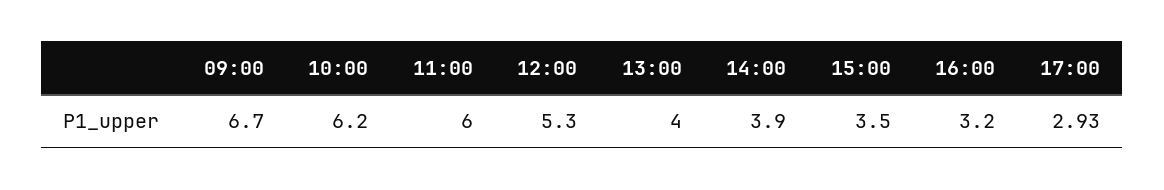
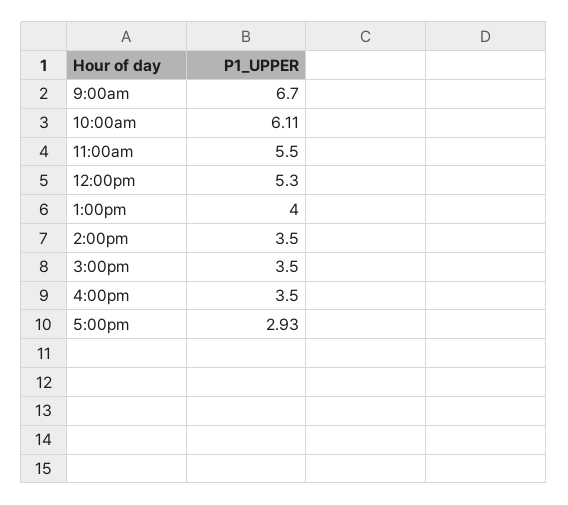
  {
    "09:00": 6.7,
-   "10:00": 6.2,
+   "10:00": 6.11,
-   "11:00": 6,
+   "11:00": 5.5,
    "12:00": 5.3,
    "13:00": 4,
-   "14:00": 3.9,
+   "14:00": 3.5,
    "15:00": 3.5,
-   "16:00": 3.2,
+   "16:00": 3.5,
    "17:00": 2.93
  }

